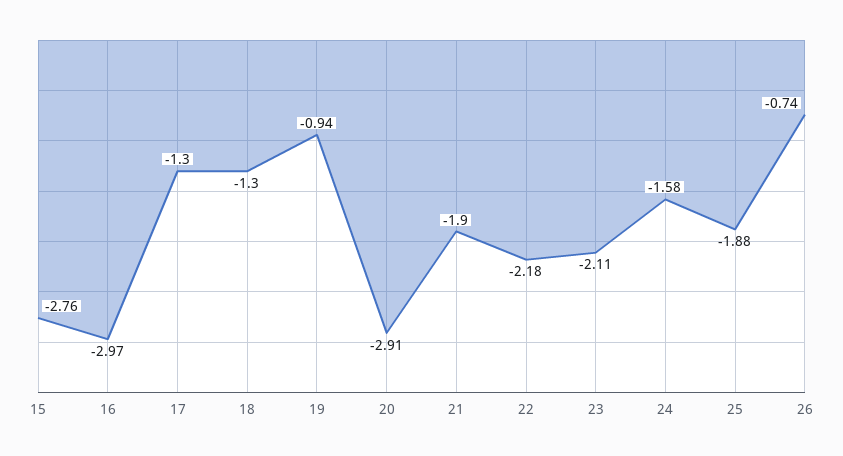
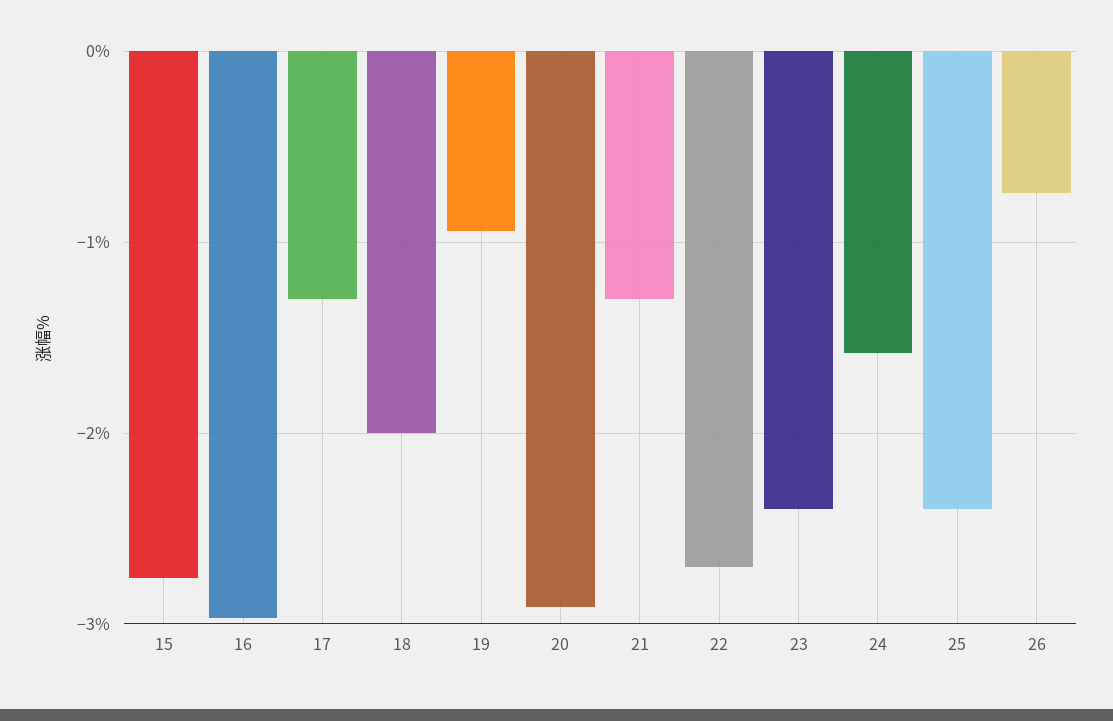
  {
    "15": -2.76,
    "16": -2.97,
    "17": -1.3,
-   "18": -1.3,
+   "18": -2,
    "19": -0.94,
    "20": -2.91,
-   "21": -1.9,
+   "21": -1.3,
-   "22": -2.18,
+   "22": -2.7,
-   "23": -2.11,
+   "23": -2.4,
    "24": -1.58,
-   "25": -1.88,
+   "25": -2.4,
    "26": -0.74
  }

